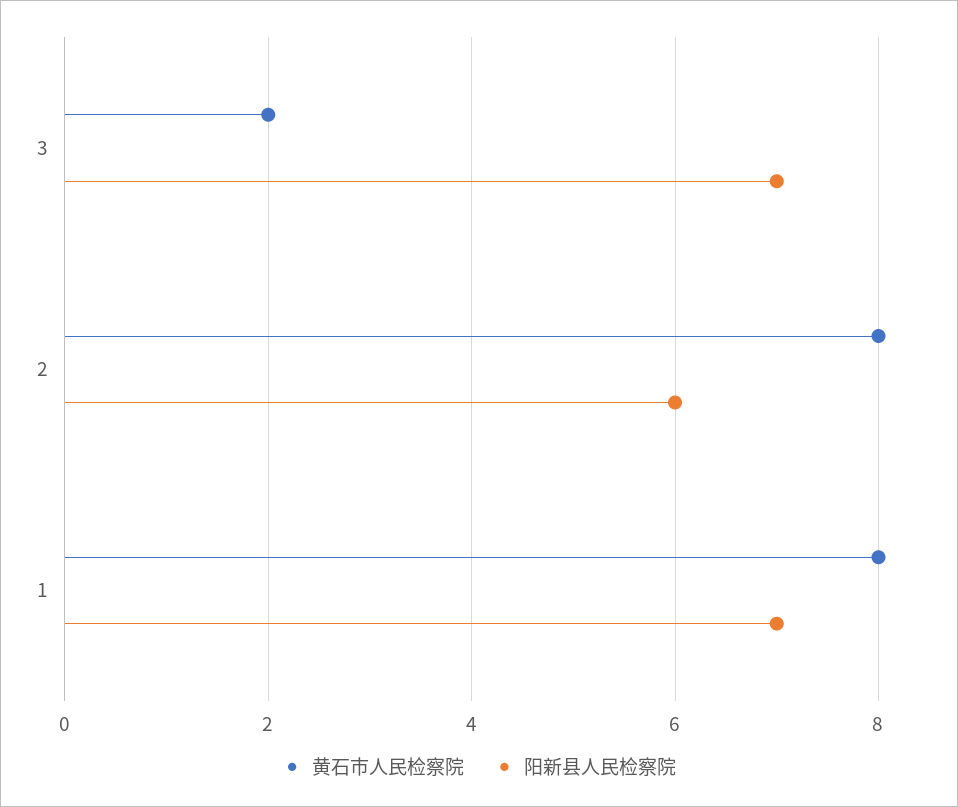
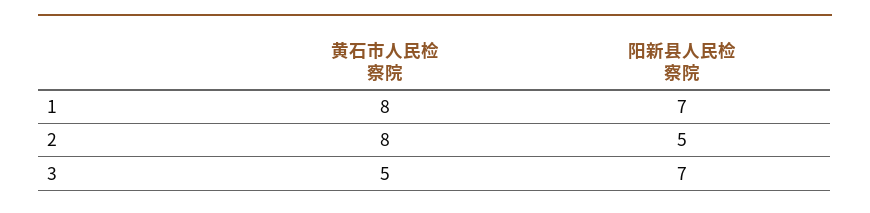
  {
    "黄石市人民检察院": {
-     "3": 2,
+     "3": 5,
      "2": 8,
      "1": 8
    },
    "阳新县人民检察院": {
      "3": 7,
-     "2": 6,
+     "2": 5,
      "1": 7
    }
  }

